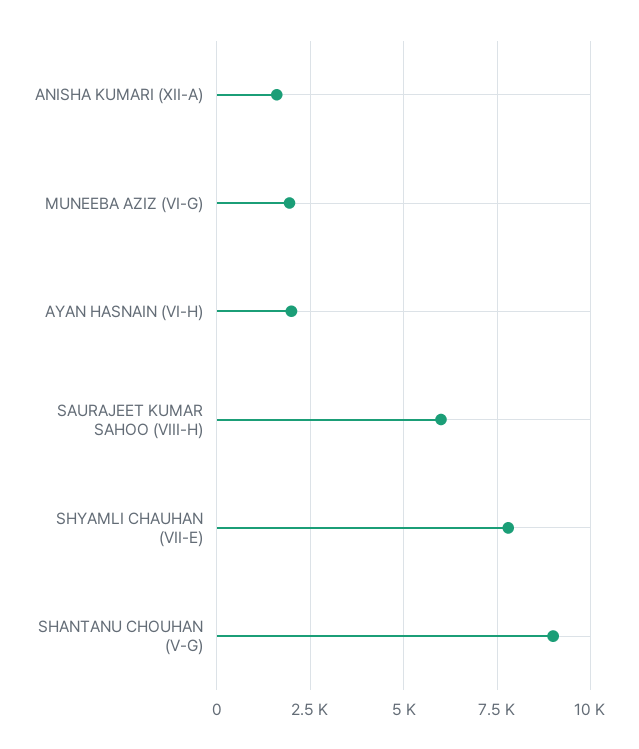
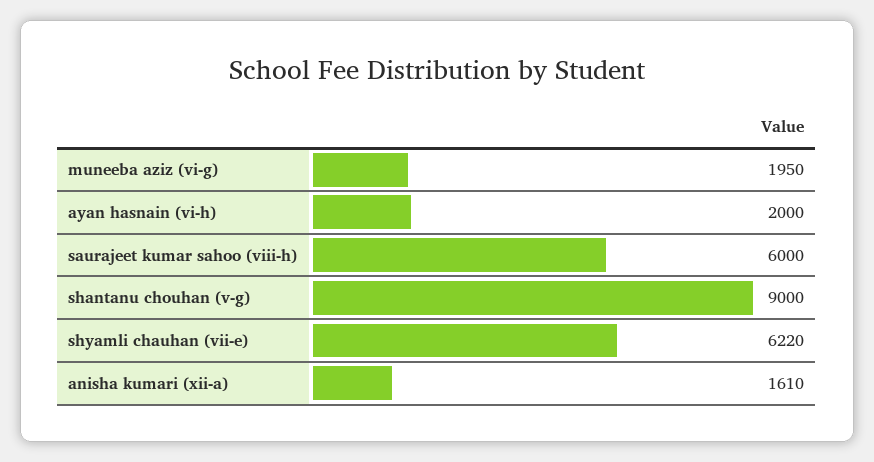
  {
    "ANISHA KUMARI (XII-A)": 1610,
    "MUNEEBA AZIZ (VI-G)": 1950,
    "AYAN HASNAIN (VI-H)": 2000,
    "SAURAJEET KUMAR SAHOO (VIII-H)": 6000,
-   "SHYAMLI CHAUHAN (VII-E)": 7750,
+   "SHYAMLI CHAUHAN (VII-E)": 6220,
    "SHANTANU CHOUHAN (V-G)": 9000
  }

